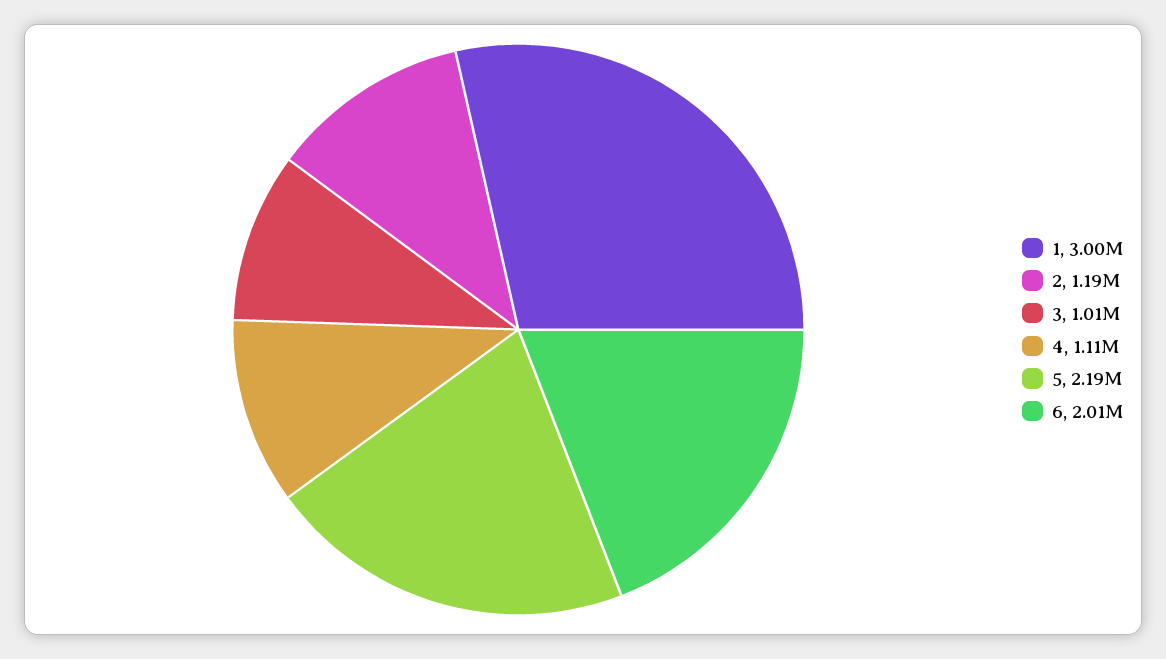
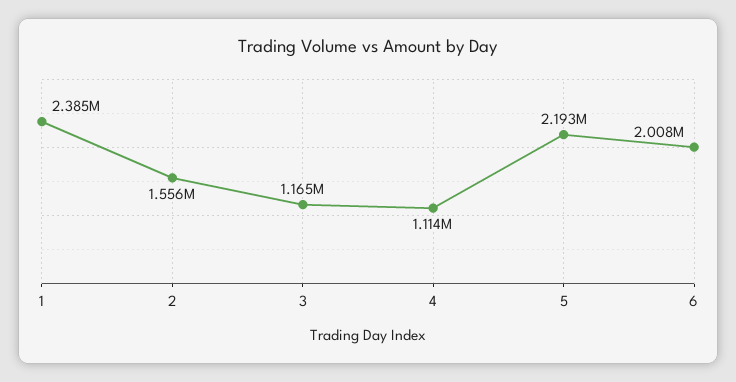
  {
-   "1": 3000000,
+   "1": 2385000,
-   "2": 1190000,
+   "2": 1556000,
-   "3": 1010000,
+   "3": 1165000,
    "4": 1114000,
    "5": 2193000,
    "6": 2008000
  }

